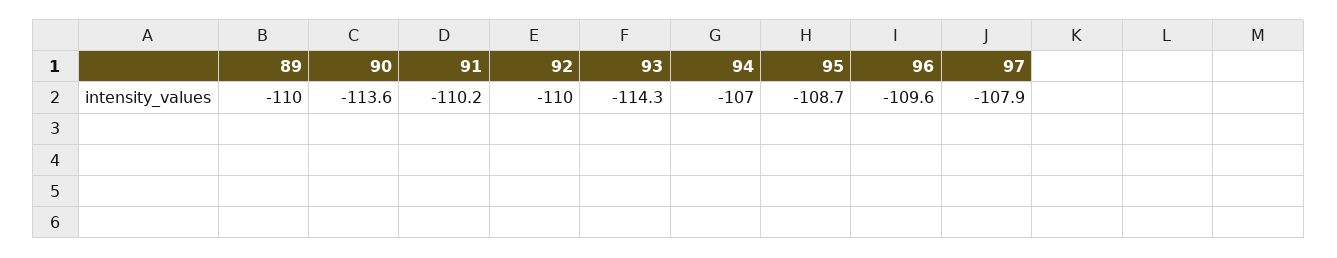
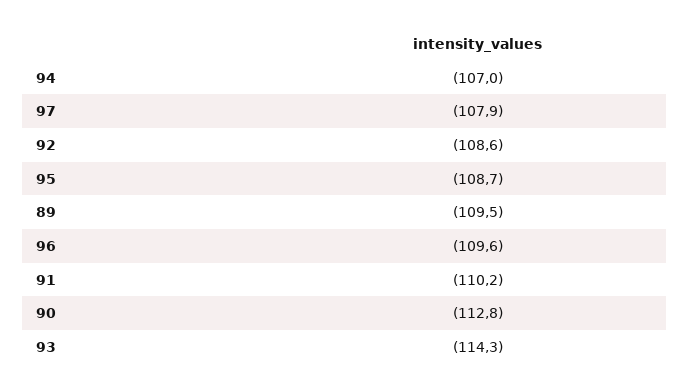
  {
-   "89": -110,
+   "89": -109.5,
-   "90": -113.6,
+   "90": -112.8,
    "91": -110.2,
-   "92": -110,
+   "92": -108.6,
    "93": -114.3,
    "94": -107,
    "95": -108.7,
    "96": -109.6,
    "97": -107.9
  }

